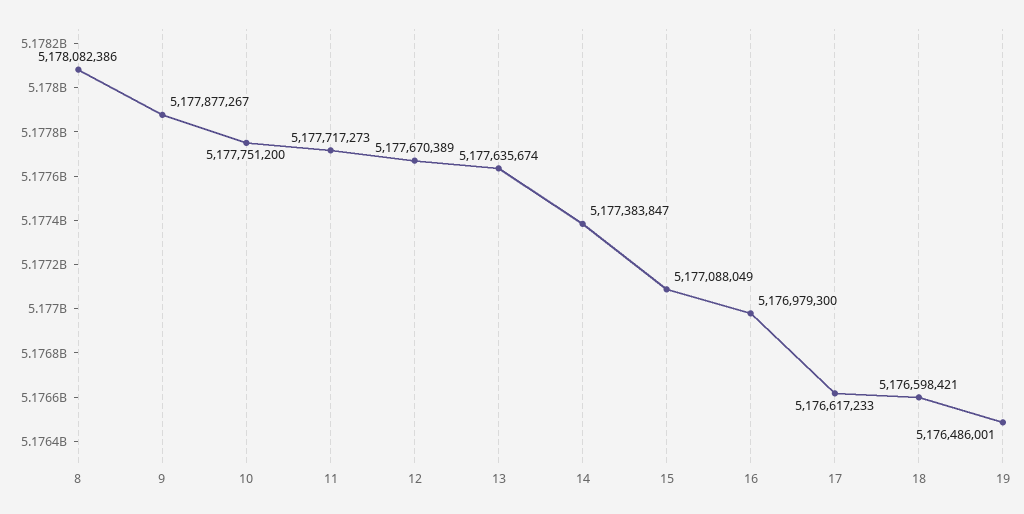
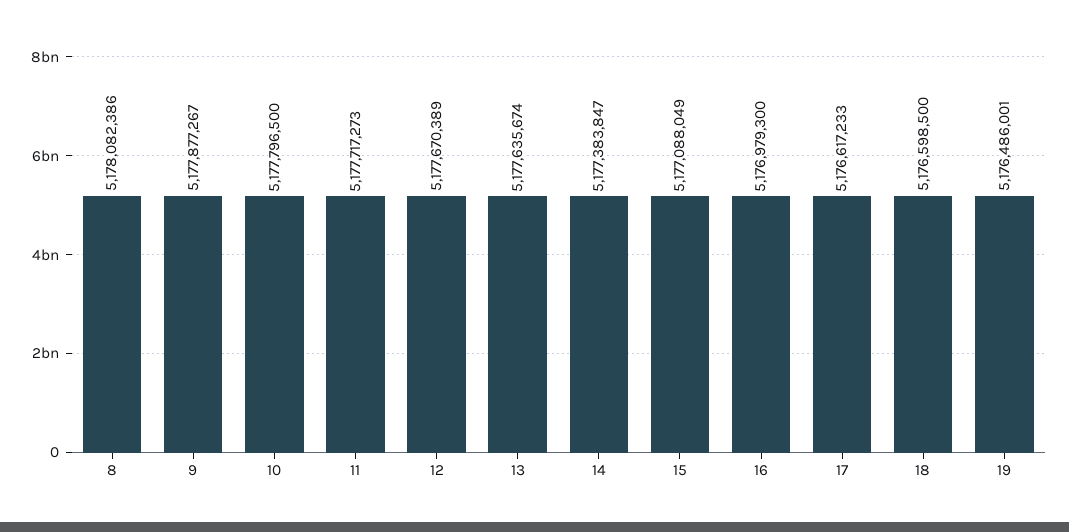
  {
    "8": 5178082386,
    "9": 5177877267,
-   "10": 5177751200,
+   "10": 5177796500,
    "11": 5177717273,
    "12": 5177670389,
    "13": 5177635674,
    "14": 5177383847,
    "15": 5177088049,
    "16": 5176979300,
    "17": 5176617233,
-   "18": 5176598421,
+   "18": 5176598500,
    "19": 5176486001
  }

